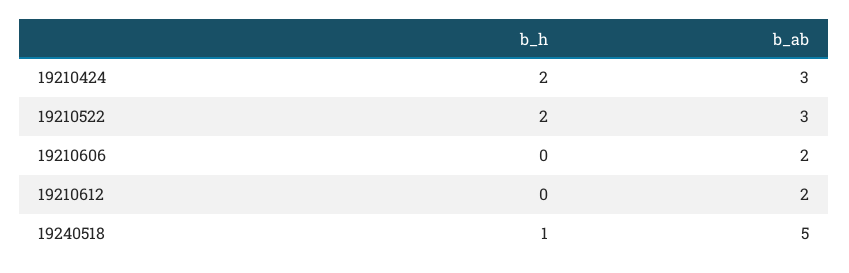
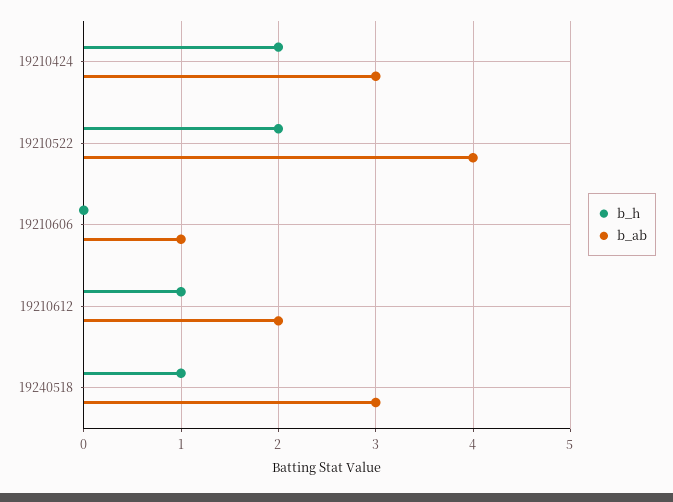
  {
    "b_h": {
      "19210424": 2,
      "19210522": 2,
      "19210606": 0,
-     "19210612": 0,
+     "19210612": 1,
      "19240518": 1
    },
    "b_ab": {
      "19210424": 3,
-     "19210522": 3,
+     "19210522": 4,
-     "19210606": 2,
+     "19210606": 1,
      "19210612": 2,
-     "19240518": 5
+     "19240518": 3
    }
  }

